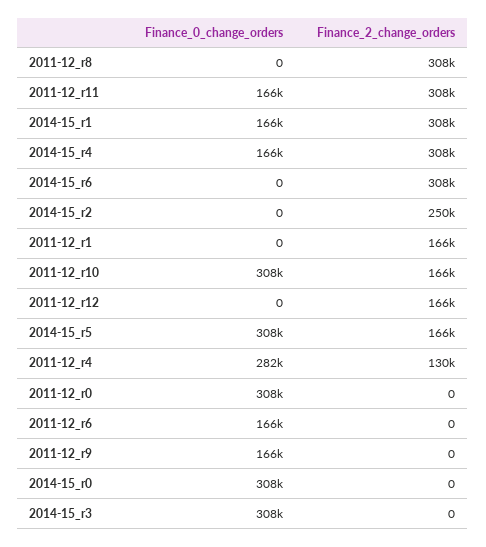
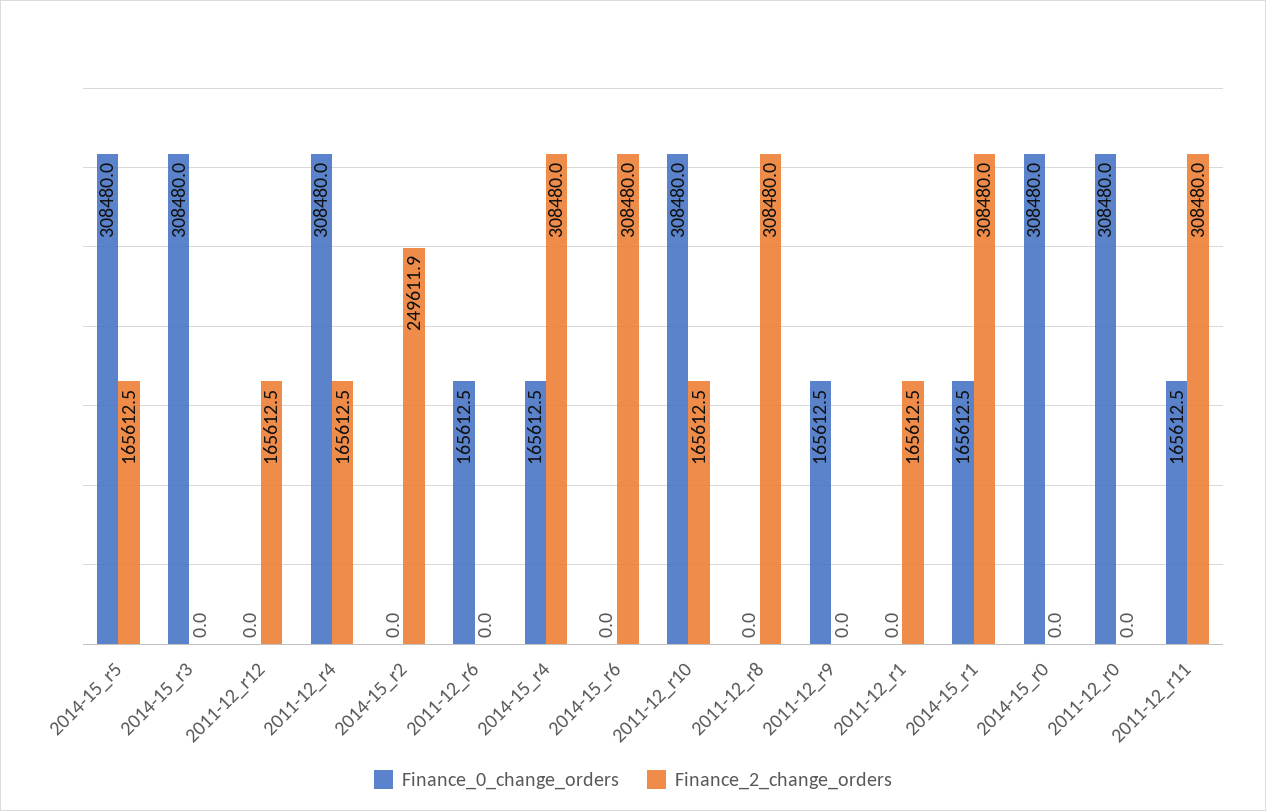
  {
    "Finance_0_change_orders": {
      "2011-12_r8": 0,
      "2011-12_r11": 165612.5,
      "2014-15_r1": 165612.5,
      "2014-15_r4": 165612.5,
      "2014-15_r6": 0,
      "2014-15_r2": 0,
      "2011-12_r1": 0,
      "2011-12_r10": 308480,
      "2011-12_r12": 0,
      "2014-15_r5": 308480,
-     "2011-12_r4": 282000,
+     "2011-12_r4": 308480,
      "2011-12_r0": 308480,
      "2011-12_r6": 165612.5,
      "2011-12_r9": 165612.5,
      "2014-15_r0": 308480,
      "2014-15_r3": 308480
    },
    "Finance_2_change_orders": {
      "2011-12_r8": 308480,
      "2011-12_r11": 308480,
      "2014-15_r1": 308480,
      "2014-15_r4": 308480,
      "2014-15_r6": 308480,
      "2014-15_r2": 249611.9,
      "2011-12_r1": 165612.5,
      "2011-12_r10": 165612.5,
      "2011-12_r12": 165612.5,
      "2014-15_r5": 165612.5,
-     "2011-12_r4": 130000,
+     "2011-12_r4": 165612.5,
      "2011-12_r0": 0,
      "2011-12_r6": 0,
      "2011-12_r9": 0,
      "2014-15_r0": 0,
      "2014-15_r3": 0
    }
  }

